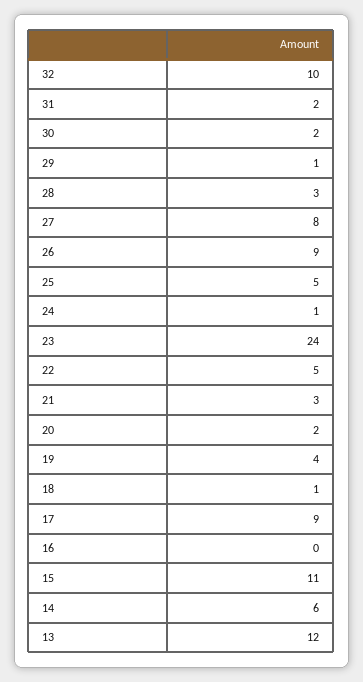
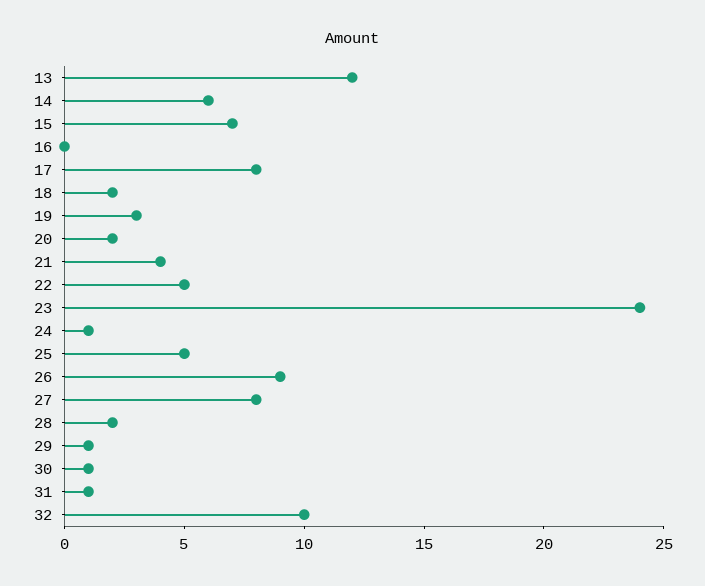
  {
    "32": 10,
-   "31": 2,
+   "31": 1,
-   "30": 2,
+   "30": 1,
    "29": 1,
-   "28": 3,
+   "28": 2,
    "27": 8,
    "26": 9,
    "25": 5,
    "24": 1,
    "23": 24,
    "22": 5,
-   "21": 3,
+   "21": 4,
    "20": 2,
-   "19": 4,
+   "19": 3,
-   "18": 1,
+   "18": 2,
-   "17": 9,
+   "17": 8,
    "16": 0,
-   "15": 11,
+   "15": 7,
    "14": 6,
    "13": 12
  }

